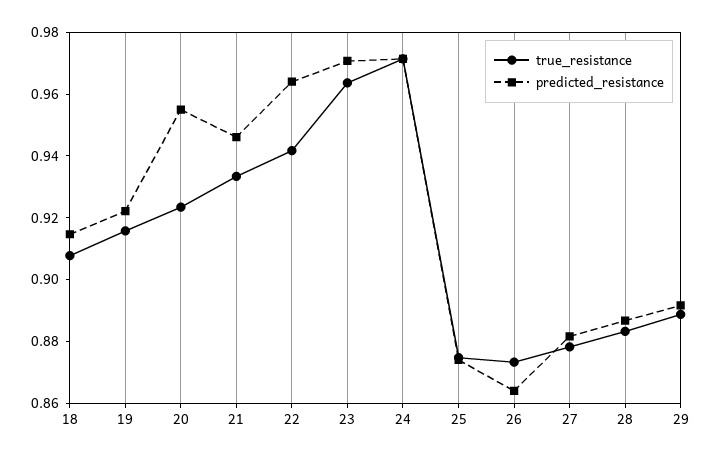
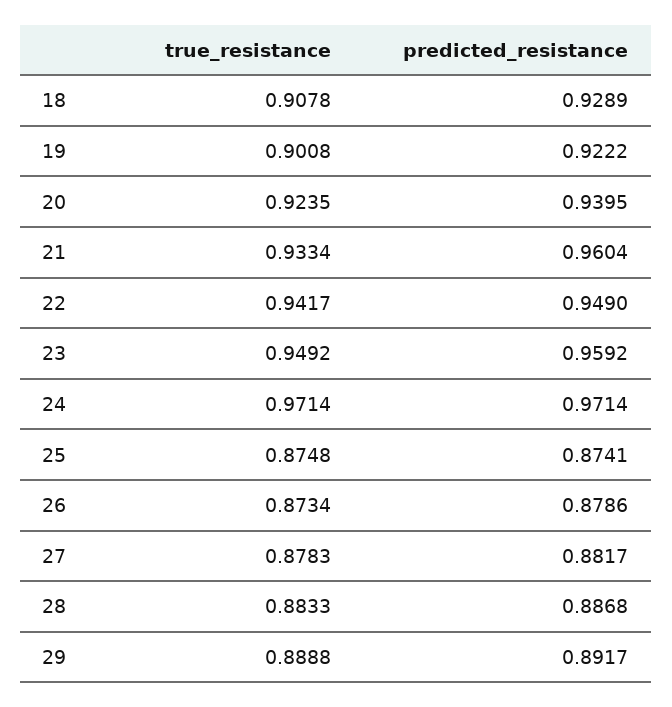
  {
    "true_resistance": {
      "18": 0.9078,
-     "19": 0.915,
+     "19": 0.9008,
      "20": 0.9235,
      "21": 0.9334,
      "22": 0.9417,
-     "23": 0.965,
+     "23": 0.9492,
      "24": 0.9714,
      "25": 0.8748,
      "26": 0.8734,
      "27": 0.8783,
      "28": 0.8833,
      "29": 0.8888
    },
    "predicted_resistance": {
-     "18": 0.915,
+     "18": 0.9289,
      "19": 0.9222,
-     "20": 0.955,
+     "20": 0.9395,
-     "21": 0.945,
+     "21": 0.9604,
-     "22": 0.965,
+     "22": 0.949,
-     "23": 0.97,
+     "23": 0.9592,
      "24": 0.9714,
      "25": 0.8741,
-     "26": 0.865,
+     "26": 0.8786,
      "27": 0.8817,
      "28": 0.8868,
      "29": 0.8917
    }
  }

